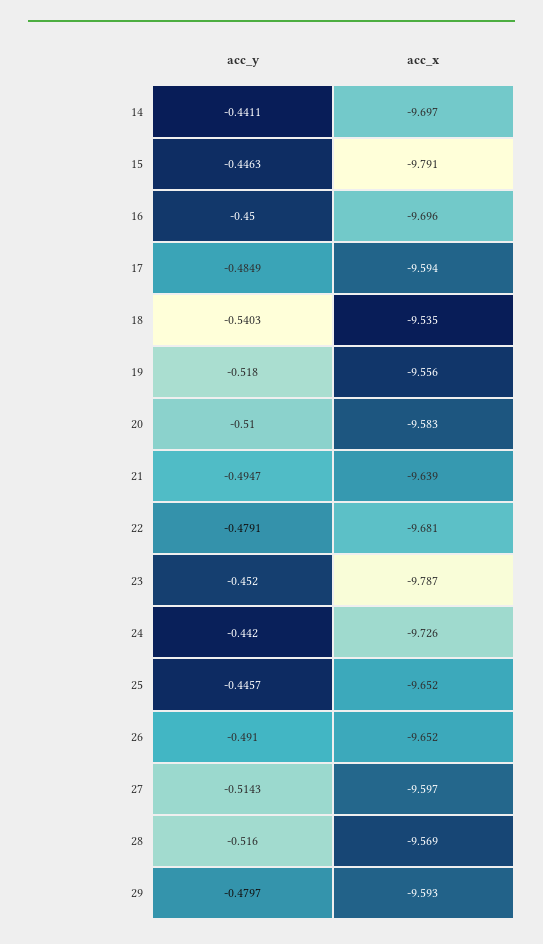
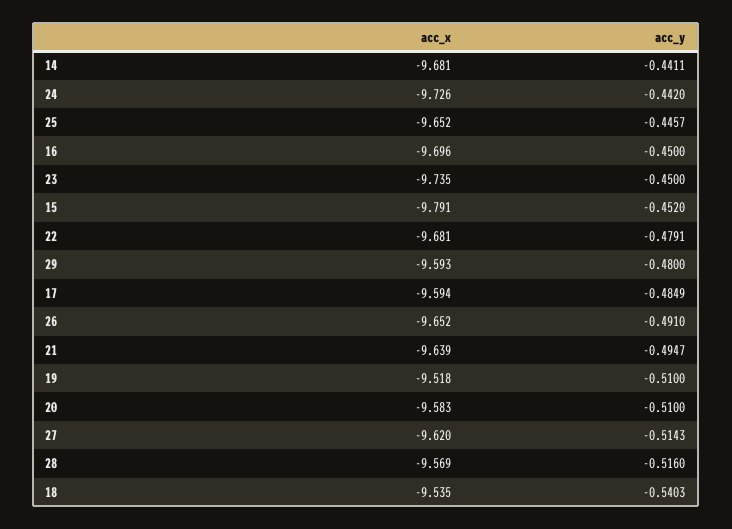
  {
    "acc_y": {
      "14": -0.4411,
-     "15": -0.4463,
+     "15": -0.452,
      "16": -0.45,
      "17": -0.4849,
      "18": -0.5403,
-     "19": -0.518,
+     "19": -0.51,
      "20": -0.51,
      "21": -0.4947,
      "22": -0.4791,
-     "23": -0.452,
+     "23": -0.45,
      "24": -0.442,
      "25": -0.4457,
      "26": -0.491,
      "27": -0.5143,
      "28": -0.516,
-     "29": -0.4797
+     "29": -0.48
    },
    "acc_x": {
-     "14": -9.697,
+     "14": -9.681,
      "15": -9.791,
      "16": -9.696,
      "17": -9.594,
      "18": -9.535,
-     "19": -9.556,
+     "19": -9.518,
      "20": -9.583,
      "21": -9.639,
      "22": -9.681,
-     "23": -9.787,
+     "23": -9.735,
      "24": -9.726,
      "25": -9.652,
      "26": -9.652,
-     "27": -9.597,
+     "27": -9.62,
      "28": -9.569,
      "29": -9.593
    }
  }

